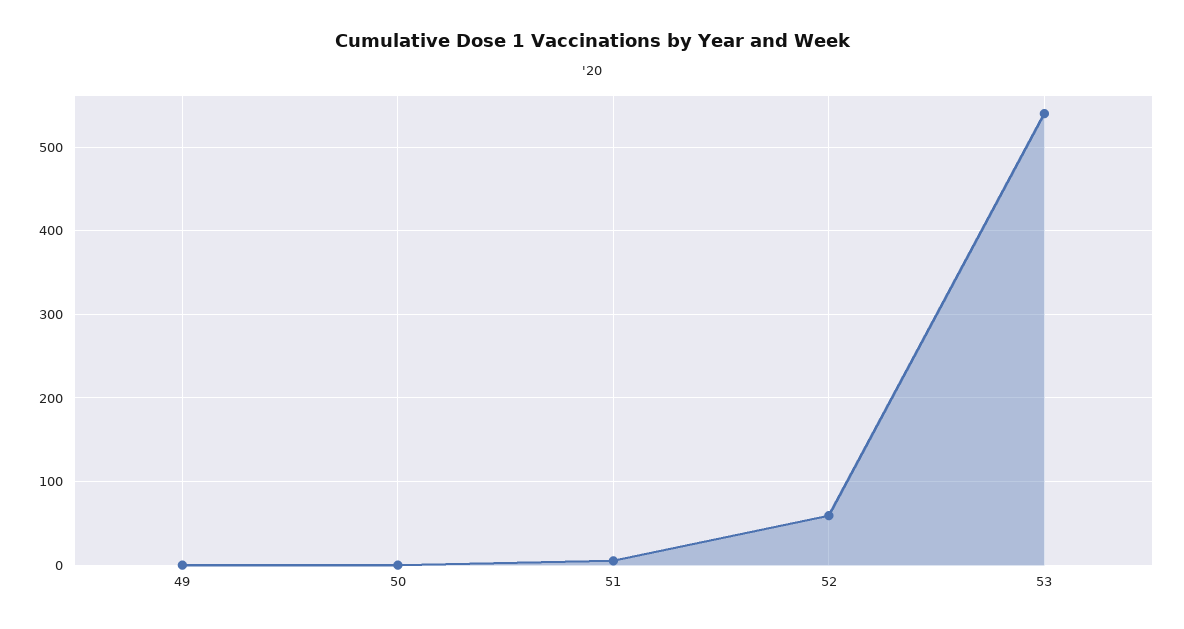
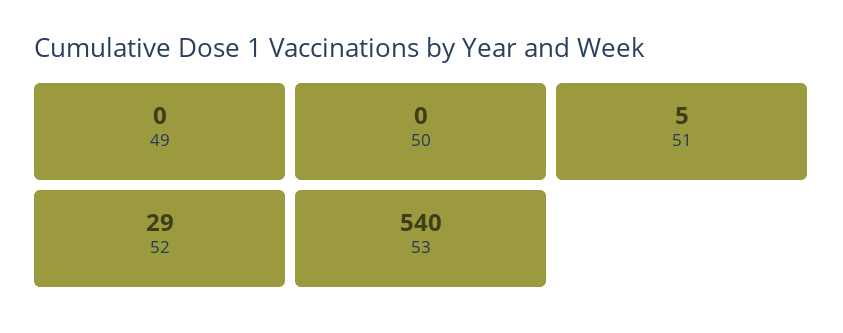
  {
    "49": 0,
    "50": 0,
    "51": 5,
-   "52": 60,
+   "52": 29,
    "53": 540
  }

